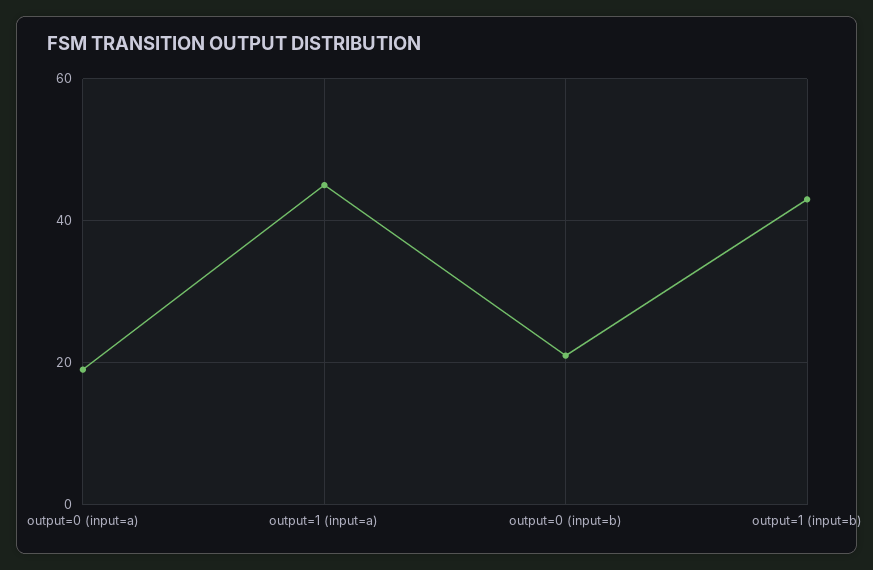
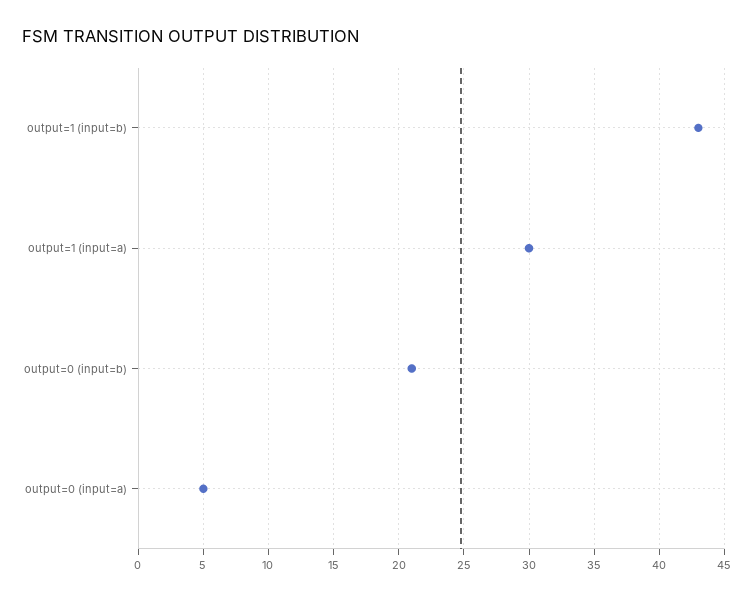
  {
-   "output=0 (input=a)": 20,
+   "output=0 (input=a)": 5,
-   "output=1 (input=a)": 45,
+   "output=1 (input=a)": 30,
    "output=0 (input=b)": 21,
    "output=1 (input=b)": 43
  }

